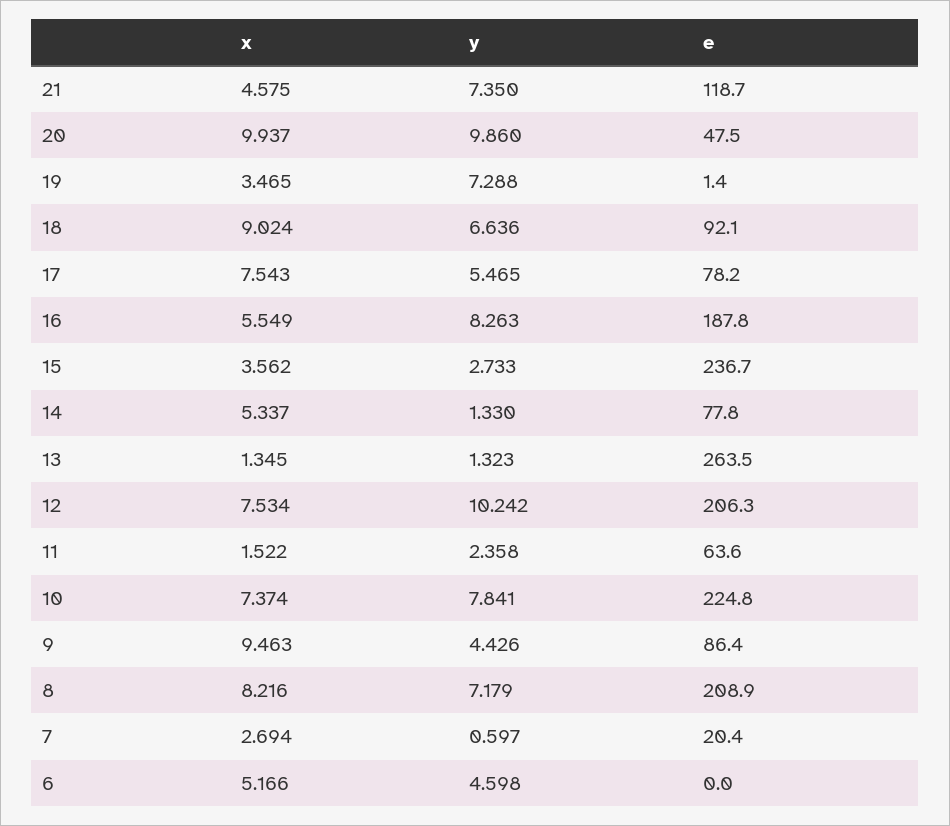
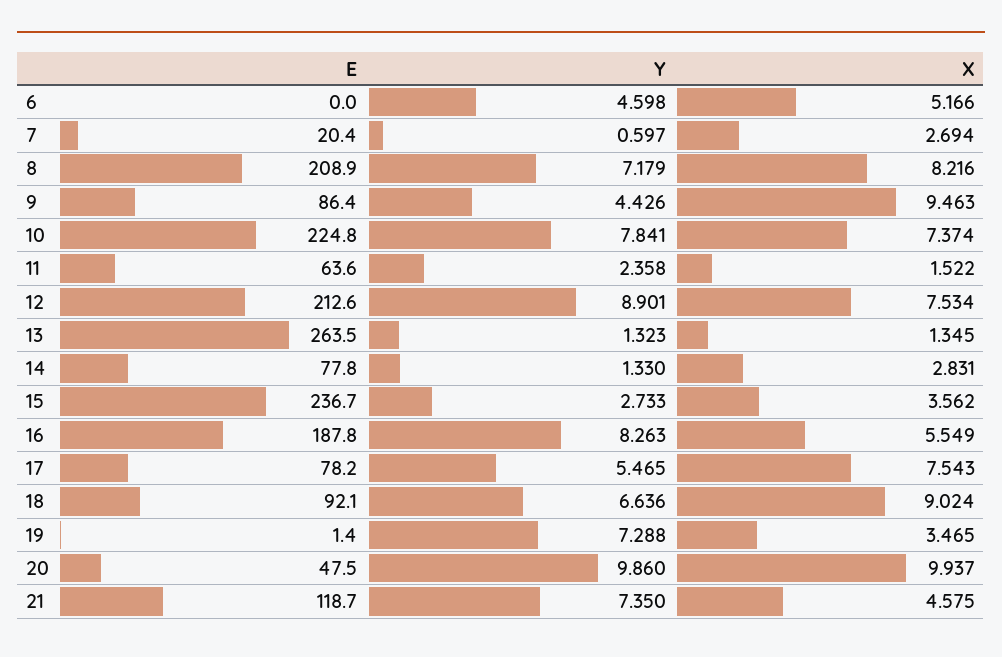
  {
    "x": {
      "21": 4.575,
      "20": 9.937,
      "19": 3.465,
      "18": 9.024,
      "17": 7.543,
      "16": 5.549,
      "15": 3.562,
-     "14": 5.337,
+     "14": 2.831,
      "13": 1.345,
      "12": 7.534,
      "11": 1.522,
      "10": 7.374,
      "9": 9.463,
      "8": 8.216,
      "7": 2.694,
      "6": 5.166
    },
    "y": {
      "21": 7.35,
      "20": 9.86,
      "19": 7.288,
      "18": 6.636,
      "17": 5.465,
      "16": 8.263,
      "15": 2.733,
      "14": 1.33,
      "13": 1.323,
-     "12": 10.242,
+     "12": 8.901,
      "11": 2.358,
      "10": 7.841,
      "9": 4.426,
      "8": 7.179,
      "7": 0.597,
      "6": 4.598
    },
    "e": {
      "21": 118.7,
      "20": 47.5,
      "19": 1.4,
      "18": 92.1,
      "17": 78.2,
      "16": 187.8,
      "15": 236.7,
      "14": 77.8,
      "13": 263.5,
-     "12": 206.3,
+     "12": 212.6,
      "11": 63.6,
      "10": 224.8,
      "9": 86.4,
      "8": 208.9,
      "7": 20.4,
      "6": 0
    }
  }

